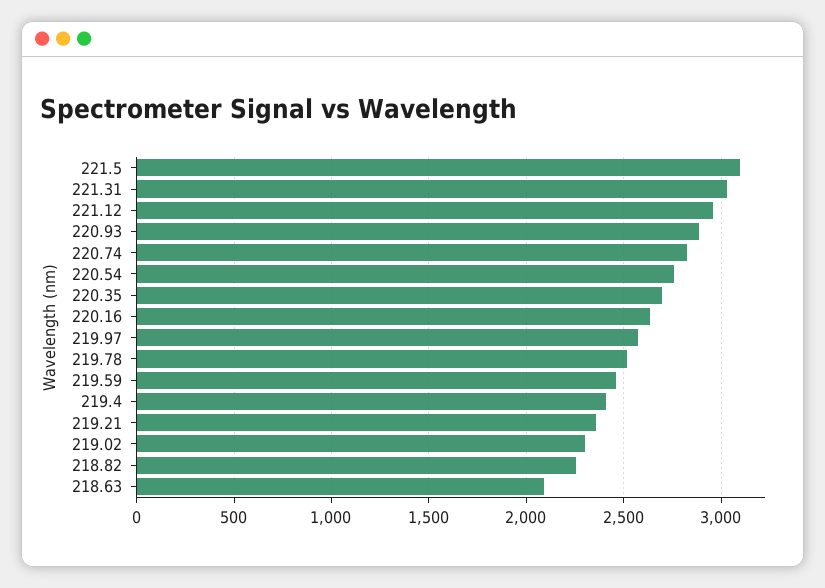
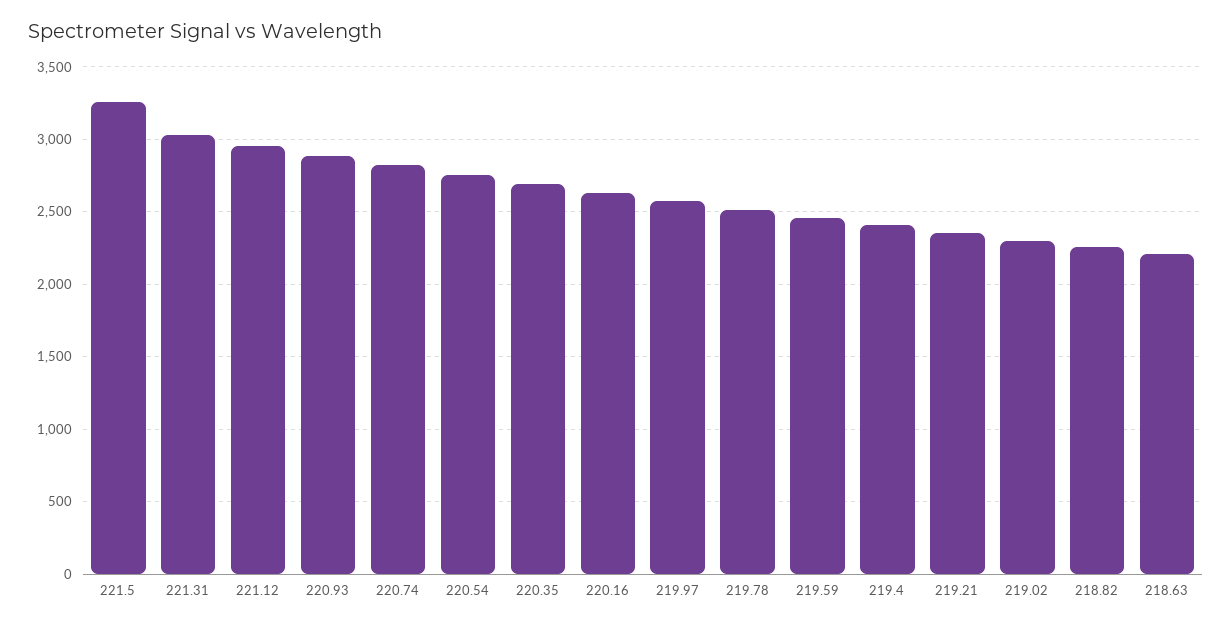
  {
-   "221.5": 3100,
+   "221.5": 3250,
    "221.31": 3050,
    "221.12": 2950,
    "220.93": 2900,
    "220.74": 2800,
    "220.54": 2750,
    "220.35": 2700,
    "220.16": 2650,
    "219.97": 2550,
    "219.78": 2500,
    "219.59": 2450,
    "219.4": 2400,
    "219.21": 2350,
    "219.02": 2300,
    "218.82": 2250,
-   "218.63": 2100
+   "218.63": 2200
  }

